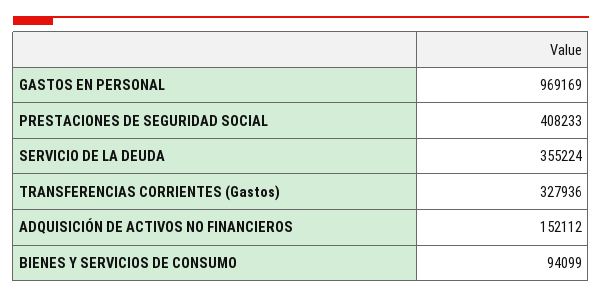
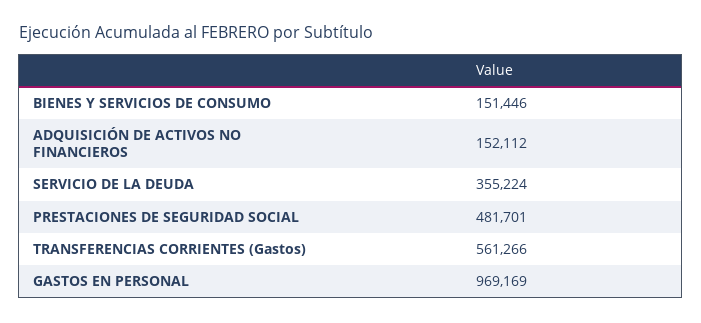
  {
    "GASTOS EN PERSONAL": 969169,
-   "PRESTACIONES DE SEGURIDAD SOCIAL": 408233,
+   "PRESTACIONES DE SEGURIDAD SOCIAL": 481701,
    "SERVICIO DE LA DEUDA": 355224,
-   "TRANSFERENCIAS CORRIENTES (Gastos)": 327936,
+   "TRANSFERENCIAS CORRIENTES (Gastos)": 561266,
    "ADQUISICIÓN DE ACTIVOS NO FINANCIEROS": 152112,
-   "BIENES Y SERVICIOS DE CONSUMO": 94099
+   "BIENES Y SERVICIOS DE CONSUMO": 151446
  }

